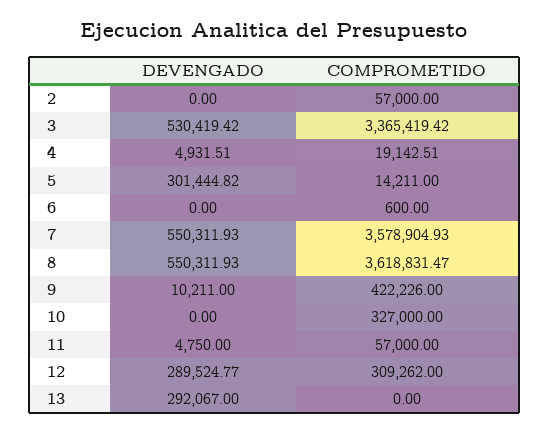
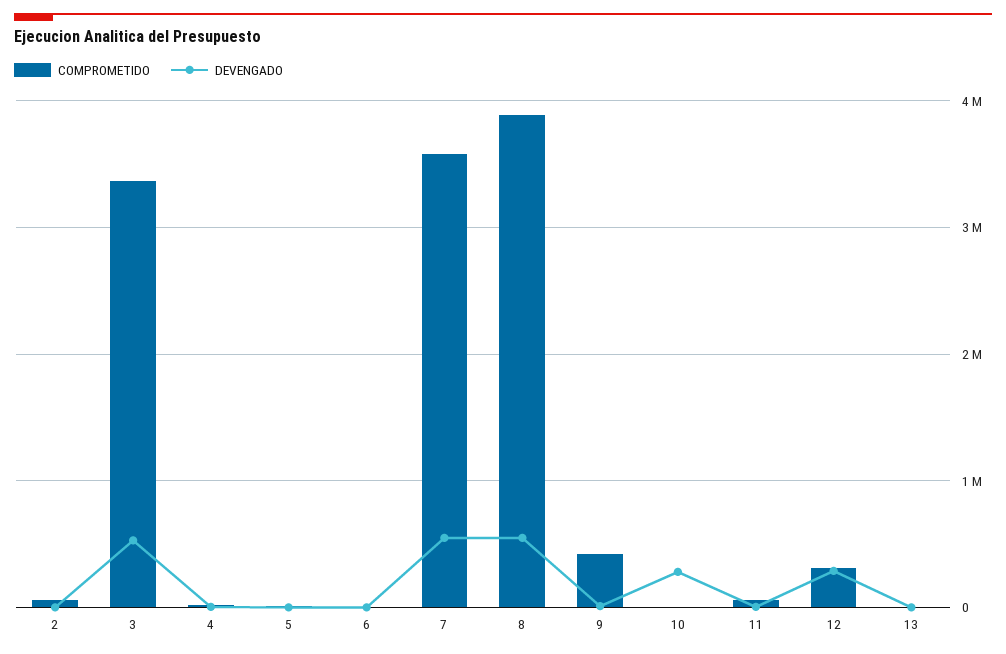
  {
    "DEVENGADO": {
      "2": 0,
      "3": 530419.42,
      "4": 4931.51,
-     "5": 301444.82,
+     "5": 0,
      "6": 0,
      "7": 550311.93,
      "8": 550311.93,
      "9": 10211,
-     "10": 0,
+     "10": 300000,
      "11": 4750,
      "12": 289524.77,
-     "13": 292067
+     "13": 0
    },
    "COMPROMETIDO": {
      "2": 57000,
      "3": 3365419.42,
      "4": 19142.51,
      "5": 14211,
      "6": 600,
      "7": 3578904.93,
-     "8": 3618831.47,
+     "8": 3900000,
      "9": 422226,
-     "10": 327000,
+     "10": 0,
      "11": 57000,
      "12": 309262,
      "13": 0
    }
  }

